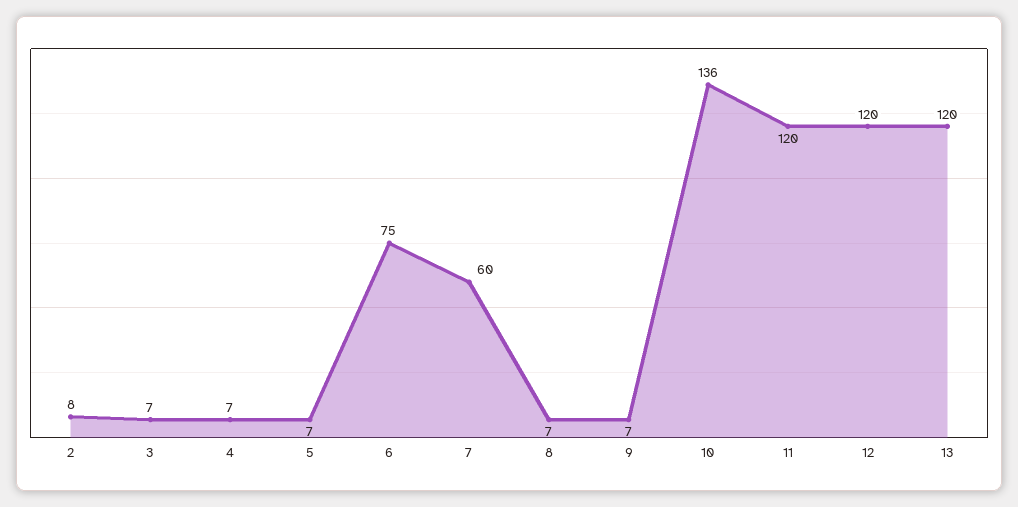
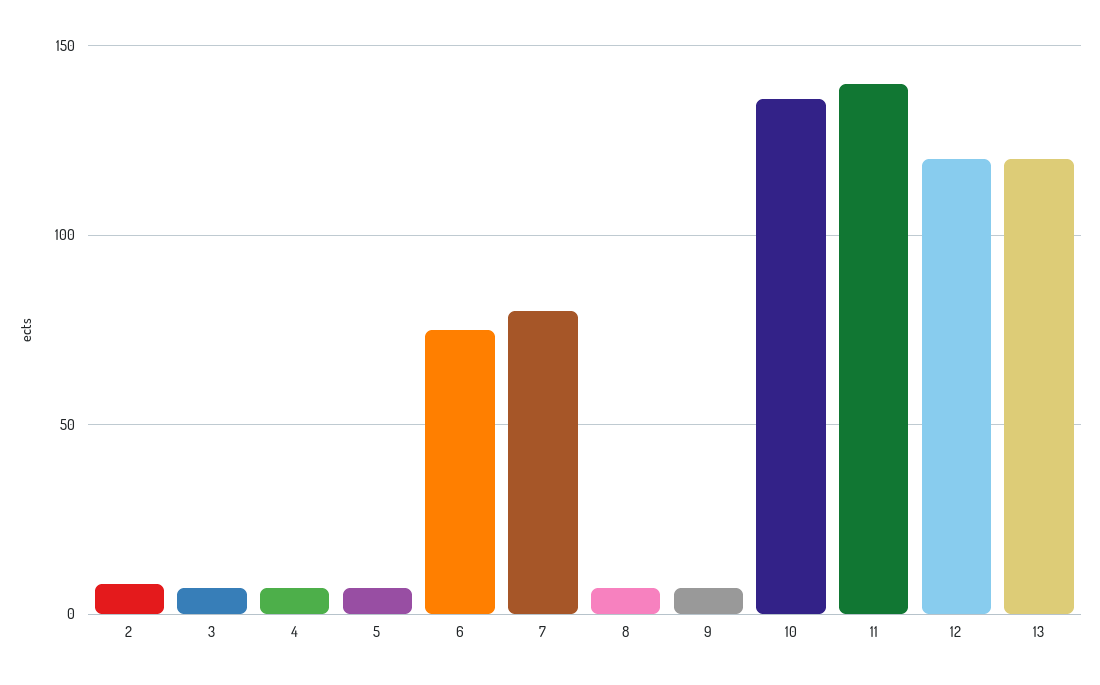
  {
    "2": 8,
    "3": 7,
    "4": 7,
    "5": 7,
    "6": 75,
-   "7": 60,
+   "7": 80,
    "8": 7,
    "9": 7,
    "10": 136,
-   "11": 120,
+   "11": 140,
    "12": 120,
    "13": 120
  }

